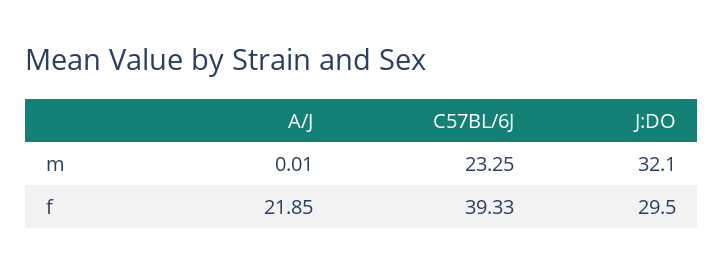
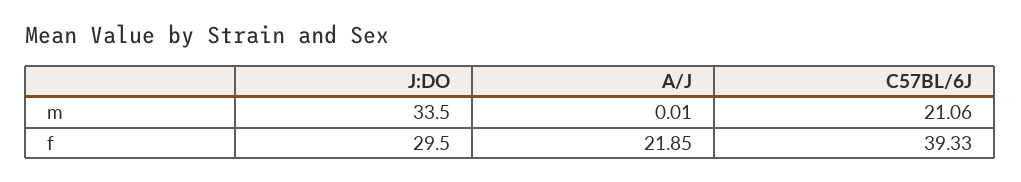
  {
    "A/J": {
      "m": 0.01,
      "f": 21.85
    },
    "C57BL/6J": {
-     "m": 23.25,
+     "m": 21.06,
      "f": 39.33
    },
    "J:DO": {
-     "m": 32.1,
+     "m": 33.5,
      "f": 29.5
    }
  }

